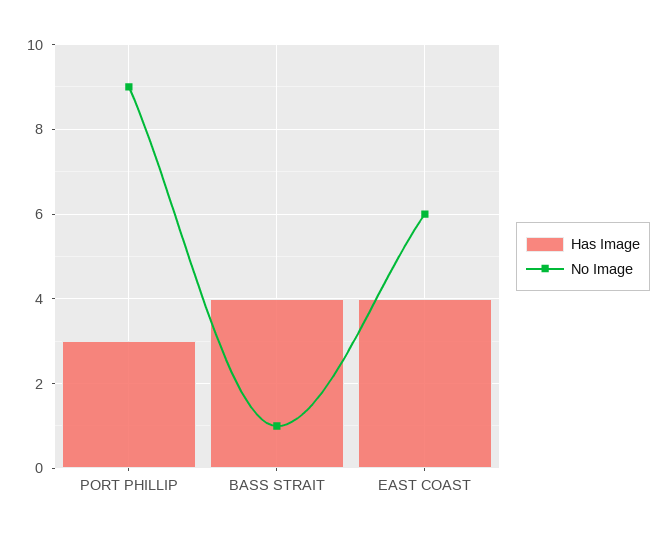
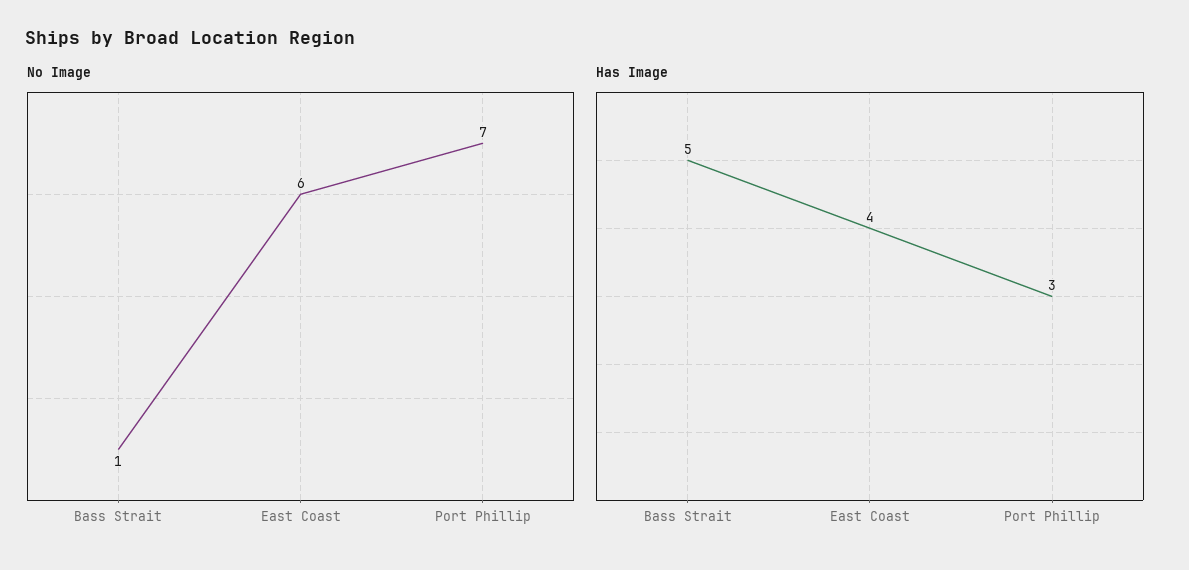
  {
    "Has Image": {
      "PORT PHILLIP": 3,
-     "BASS STRAIT": 4,
+     "BASS STRAIT": 5,
      "EAST COAST": 4
    },
    "No Image": {
-     "PORT PHILLIP": 9,
+     "PORT PHILLIP": 7,
      "BASS STRAIT": 1,
      "EAST COAST": 6
    }
  }

